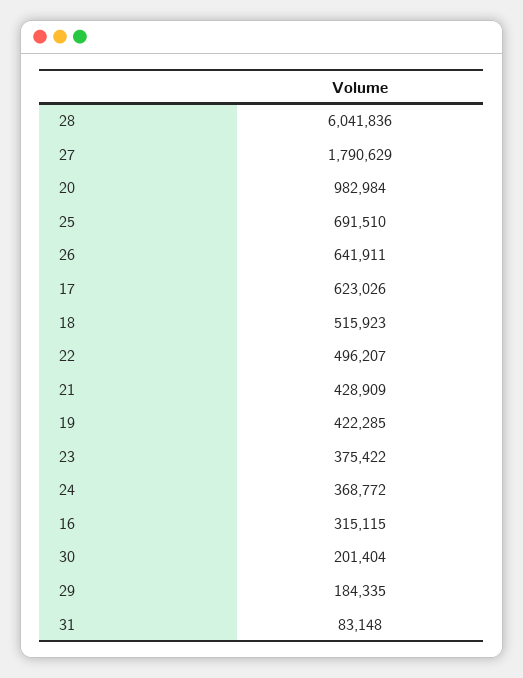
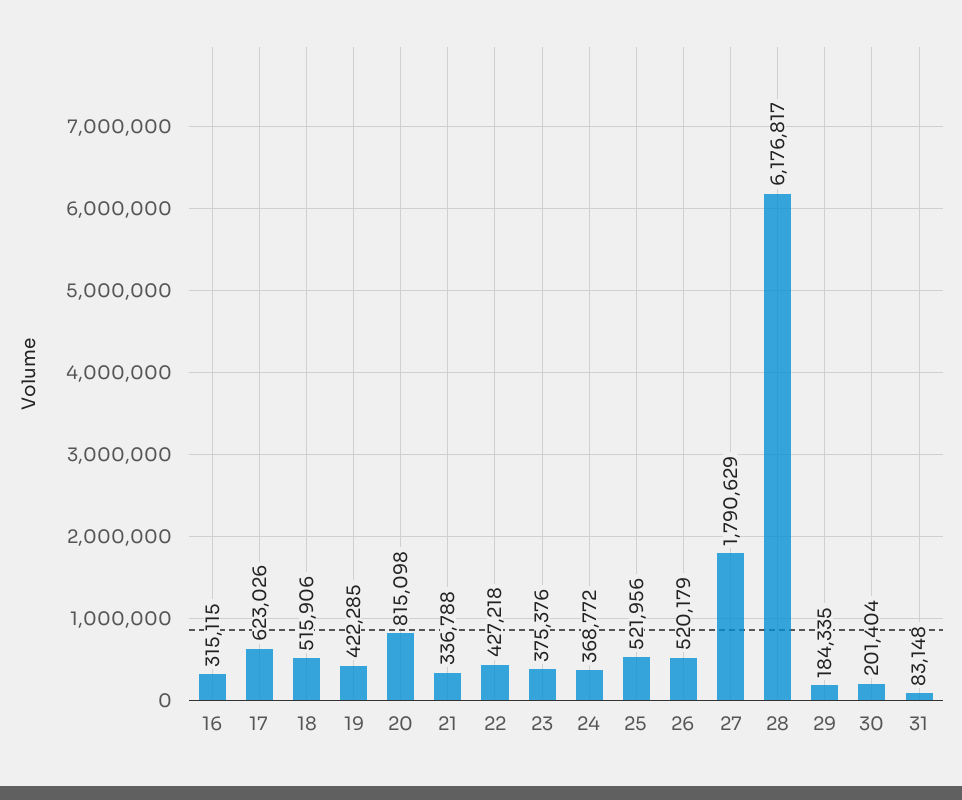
  {
-   "28": 6041836,
+   "28": 6176817,
    "27": 1790629,
-   "20": 982984,
+   "20": 815098,
-   "25": 691510,
+   "25": 521956,
-   "26": 641911,
+   "26": 520179,
    "17": 623026,
-   "18": 515923,
+   "18": 515906,
-   "22": 496207,
+   "22": 427218,
-   "21": 428909,
+   "21": 336788,
    "19": 422285,
-   "23": 375422,
+   "23": 375376,
    "24": 368772,
    "16": 315115,
    "30": 201404,
    "29": 184335,
    "31": 83148
  }

